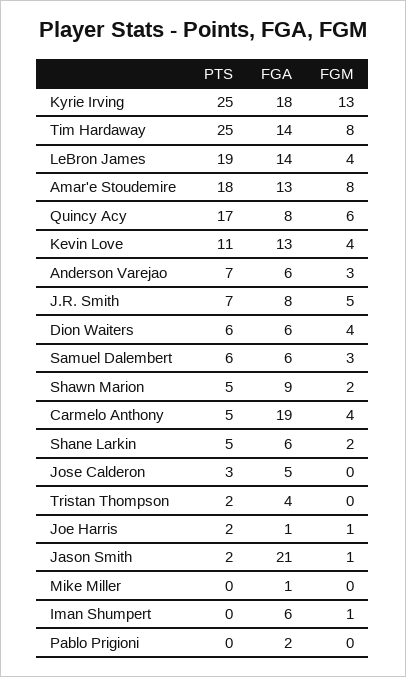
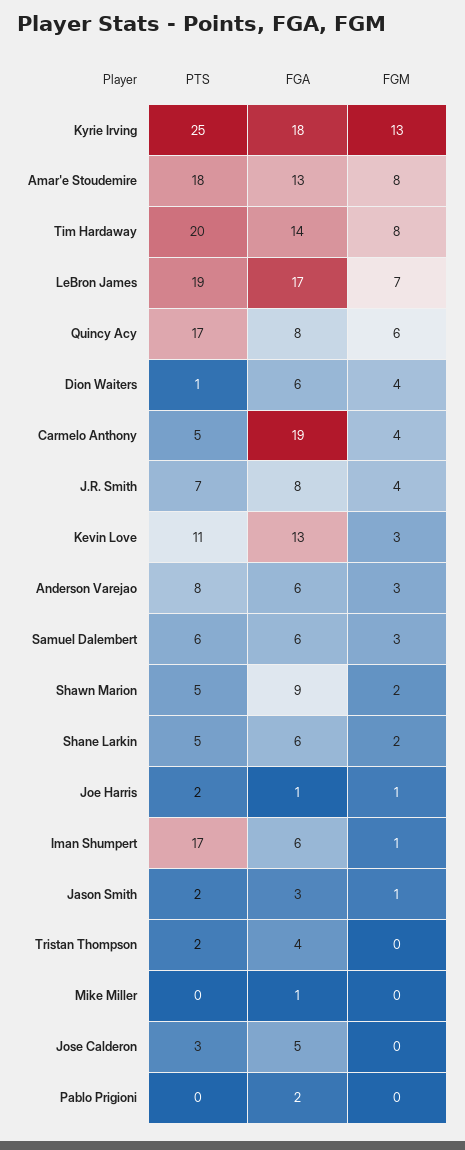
  {
    "PTS": {
      "Kyrie Irving": 25,
-     "Tim Hardaway": 25,
+     "Tim Hardaway": 20,
      "LeBron James": 19,
      "Amar'e Stoudemire": 18,
      "Quincy Acy": 17,
      "Kevin Love": 11,
-     "Anderson Varejao": 7,
+     "Anderson Varejao": 8,
      "J.R. Smith": 7,
-     "Dion Waiters": 6,
+     "Dion Waiters": 1,
      "Samuel Dalembert": 6,
      "Shawn Marion": 5,
      "Carmelo Anthony": 5,
      "Shane Larkin": 5,
      "Jose Calderon": 3,
      "Tristan Thompson": 2,
      "Joe Harris": 2,
      "Jason Smith": 2,
      "Mike Miller": 0,
-     "Iman Shumpert": 0,
+     "Iman Shumpert": 17,
      "Pablo Prigioni": 0
    },
    "FGA": {
      "Kyrie Irving": 18,
      "Tim Hardaway": 14,
-     "LeBron James": 14,
+     "LeBron James": 17,
      "Amar'e Stoudemire": 13,
      "Quincy Acy": 8,
      "Kevin Love": 13,
      "Anderson Varejao": 6,
      "J.R. Smith": 8,
      "Dion Waiters": 6,
      "Samuel Dalembert": 6,
      "Shawn Marion": 9,
      "Carmelo Anthony": 19,
      "Shane Larkin": 6,
      "Jose Calderon": 5,
      "Tristan Thompson": 4,
      "Joe Harris": 1,
-     "Jason Smith": 21,
+     "Jason Smith": 3,
      "Mike Miller": 1,
      "Iman Shumpert": 6,
      "Pablo Prigioni": 2
    },
    "FGM": {
      "Kyrie Irving": 13,
      "Tim Hardaway": 8,
-     "LeBron James": 4,
+     "LeBron James": 7,
      "Amar'e Stoudemire": 8,
      "Quincy Acy": 6,
-     "Kevin Love": 4,
+     "Kevin Love": 3,
      "Anderson Varejao": 3,
-     "J.R. Smith": 5,
+     "J.R. Smith": 4,
      "Dion Waiters": 4,
      "Samuel Dalembert": 3,
      "Shawn Marion": 2,
      "Carmelo Anthony": 4,
      "Shane Larkin": 2,
      "Jose Calderon": 0,
      "Tristan Thompson": 0,
      "Joe Harris": 1,
      "Jason Smith": 1,
      "Mike Miller": 0,
      "Iman Shumpert": 1,
      "Pablo Prigioni": 0
    }
  }

